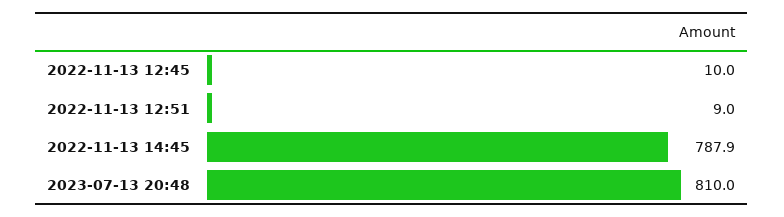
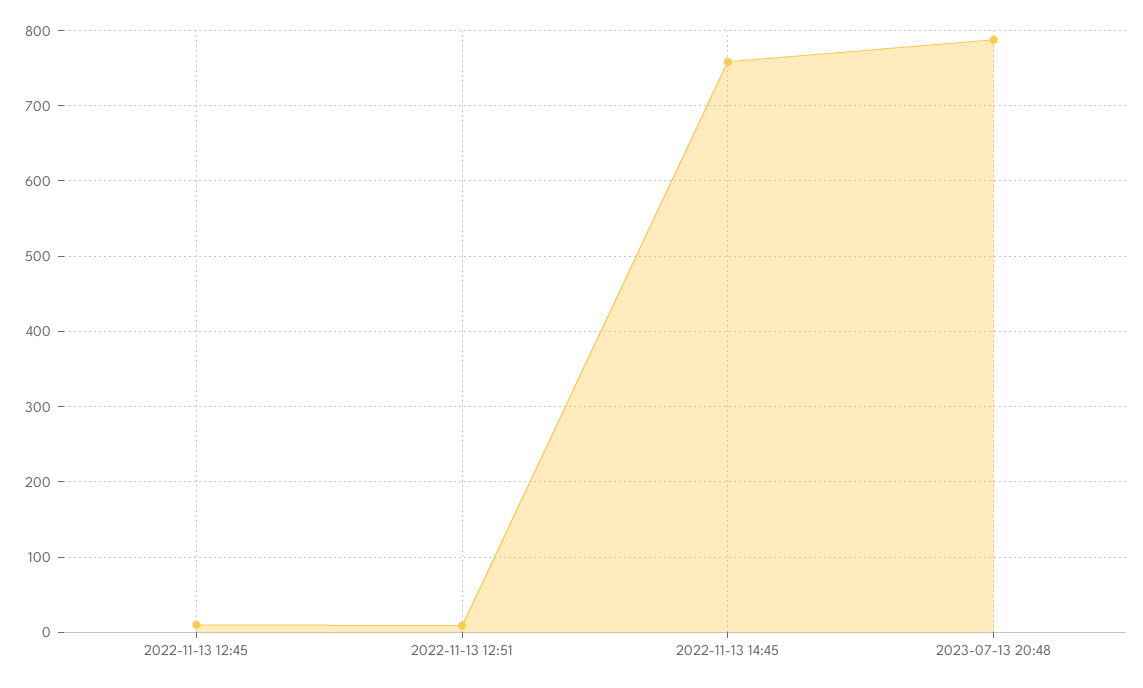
  {
    "2022-11-13 12:45": 10,
    "2022-11-13 12:51": 9,
-   "2022-11-13 14:45": 787.9,
+   "2022-11-13 14:45": 760,
-   "2023-07-13 20:48": 810
+   "2023-07-13 20:48": 790
  }

